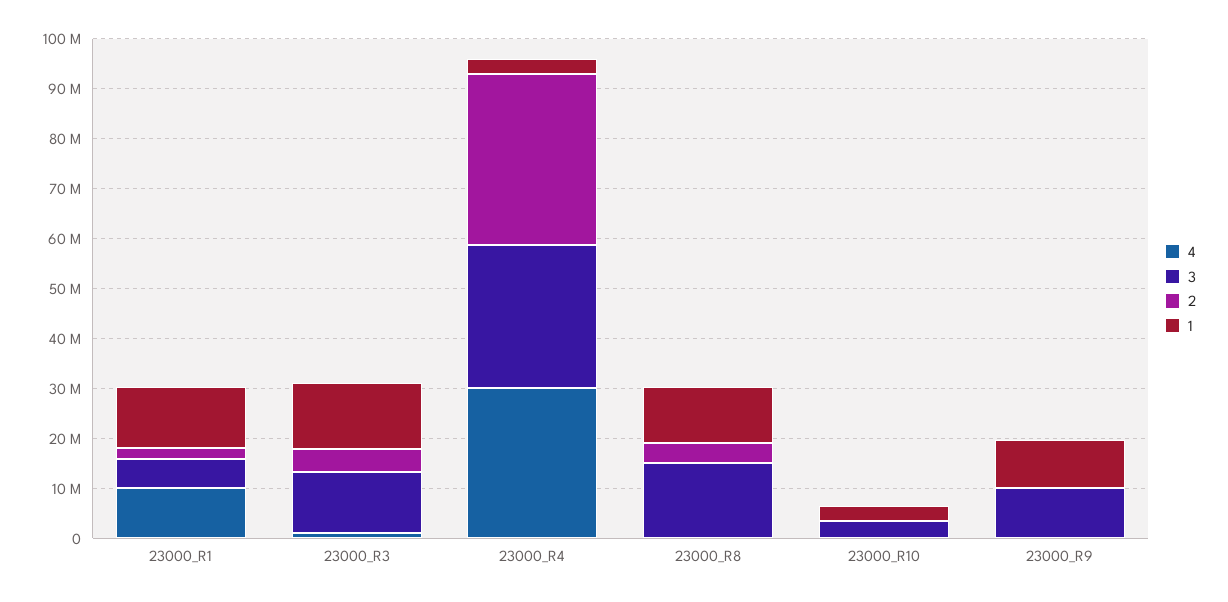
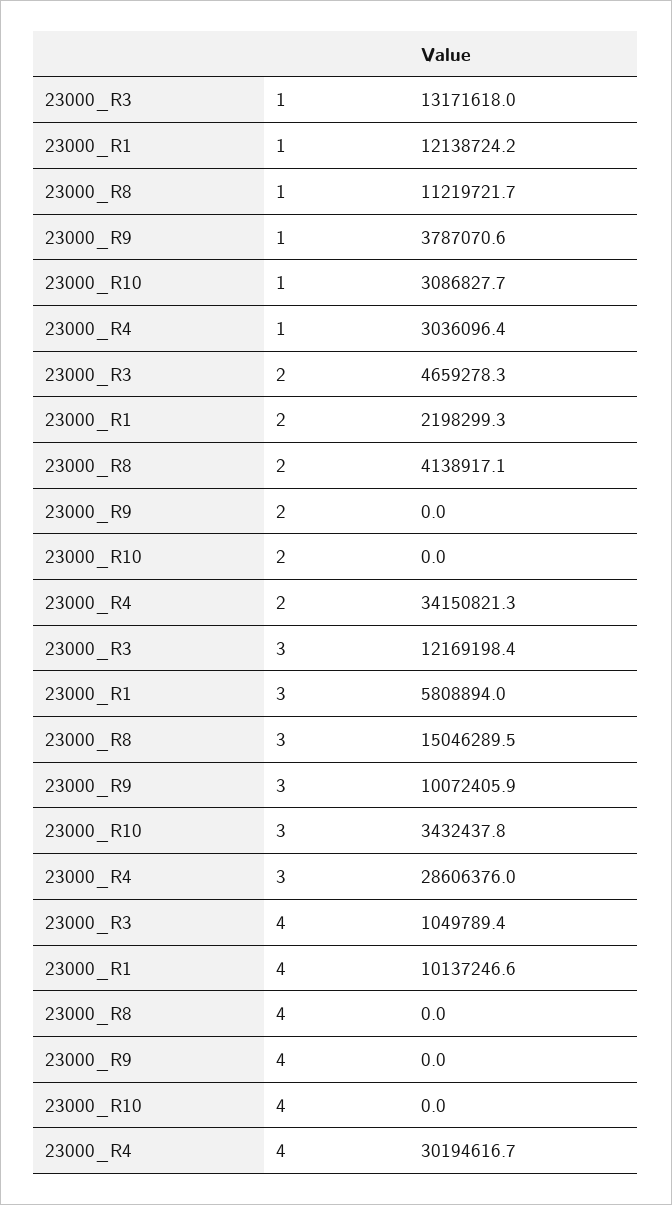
  {
    "4": {
      "23000_R1": 10137246.6,
      "23000_R3": 1049789.4,
      "23000_R4": 30194616.7,
      "23000_R8": 0,
      "23000_R10": 0,
      "23000_R9": 0
    },
    "3": {
      "23000_R1": 5808894,
      "23000_R3": 12169198.4,
      "23000_R4": 28606376,
      "23000_R8": 15046289.5,
      "23000_R10": 3432437.8,
      "23000_R9": 10072405.9
    },
    "2": {
      "23000_R1": 2198299.3,
      "23000_R3": 4659278.3,
      "23000_R4": 34150821.3,
      "23000_R8": 4138917.1,
      "23000_R10": 0,
      "23000_R9": 0
    },
    "1": {
      "23000_R1": 12138724.2,
      "23000_R3": 13171618,
      "23000_R4": 3036096.4,
      "23000_R8": 11219721.7,
      "23000_R10": 3086827.7,
-     "23000_R9": 10000000
+     "23000_R9": 3787070.6
    }
  }

